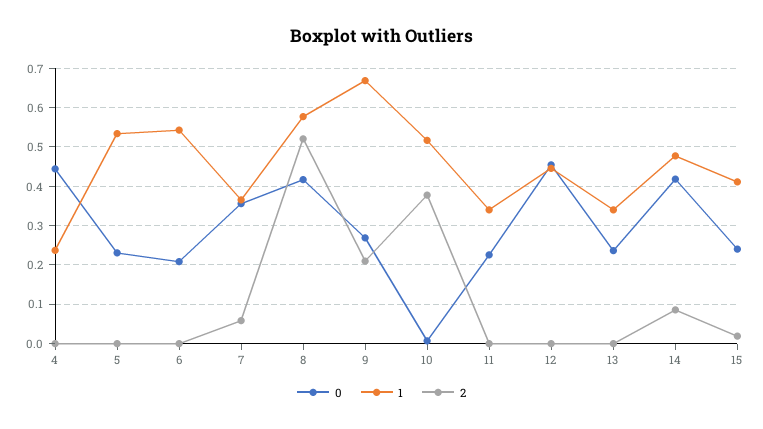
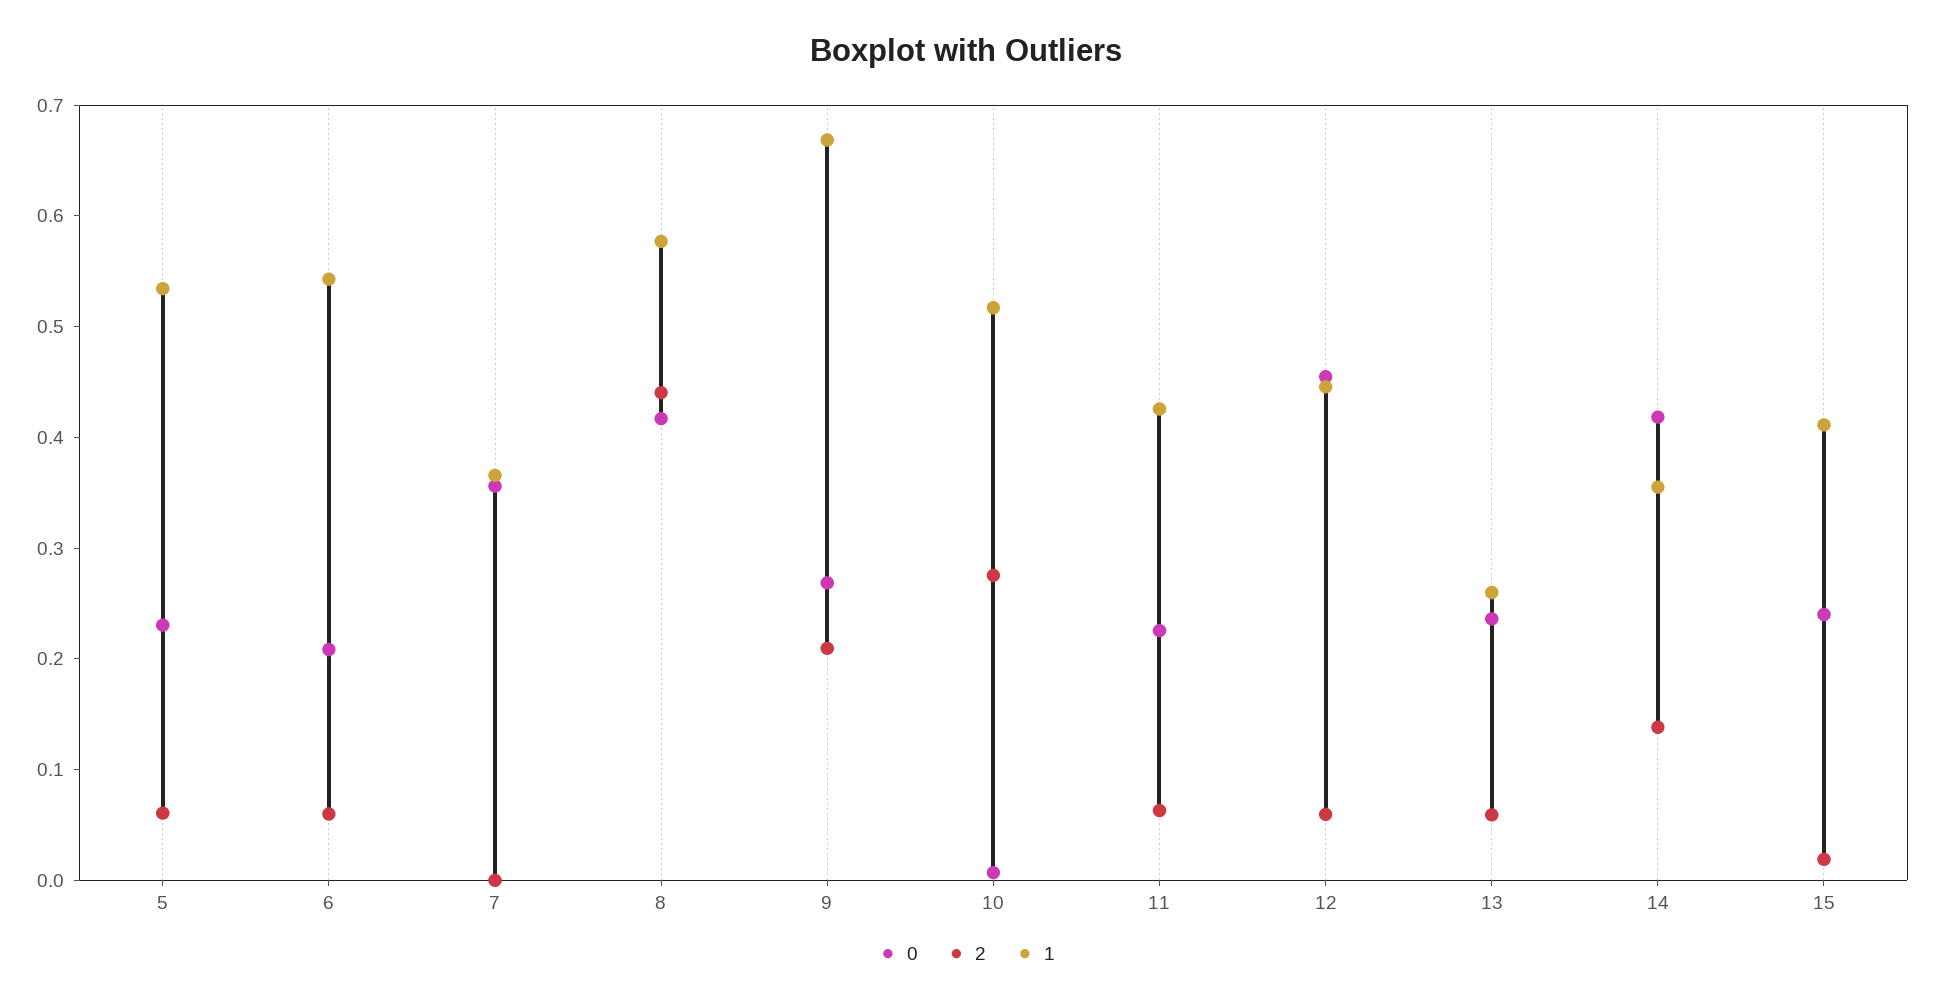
  {
    "0": {
-     "4": 0.44,
      "5": 0.24,
      "6": 0.2,
      "7": 0.36,
      "8": 0.42,
      "9": 0.26,
      "10": 0,
      "11": 0.22,
      "12": 0.46,
      "13": 0.24,
      "14": 0.42,
      "15": 0.24
    },
    "1": {
-     "4": 0.24,
      "5": 0.54,
      "6": 0.54,
      "7": 0.36,
      "8": 0.58,
      "9": 0.66,
      "10": 0.52,
-     "11": 0.34,
+     "11": 0.42,
      "12": 0.44,
-     "13": 0.34,
+     "13": 0.26,
-     "14": 0.48,
+     "14": 0.36,
      "15": 0.42
    },
    "2": {
-     "4": 0,
-     "5": 0,
+     "5": 0.06,
-     "6": 0,
+     "6": 0.06,
-     "7": 0.06,
+     "7": 0,
-     "8": 0.52,
+     "8": 0.44,
      "9": 0.2,
-     "10": 0.38,
+     "10": 0.28,
-     "11": 0,
+     "11": 0.06,
-     "12": 0,
+     "12": 0.06,
-     "13": 0,
+     "13": 0.06,
-     "14": 0.08,
+     "14": 0.14,
      "15": 0.02
    }
  }

